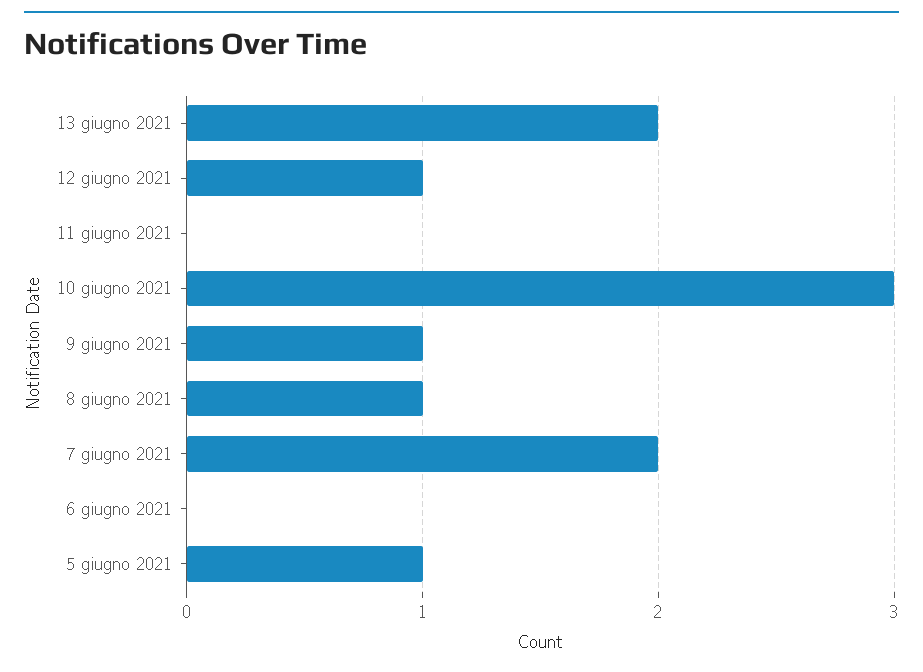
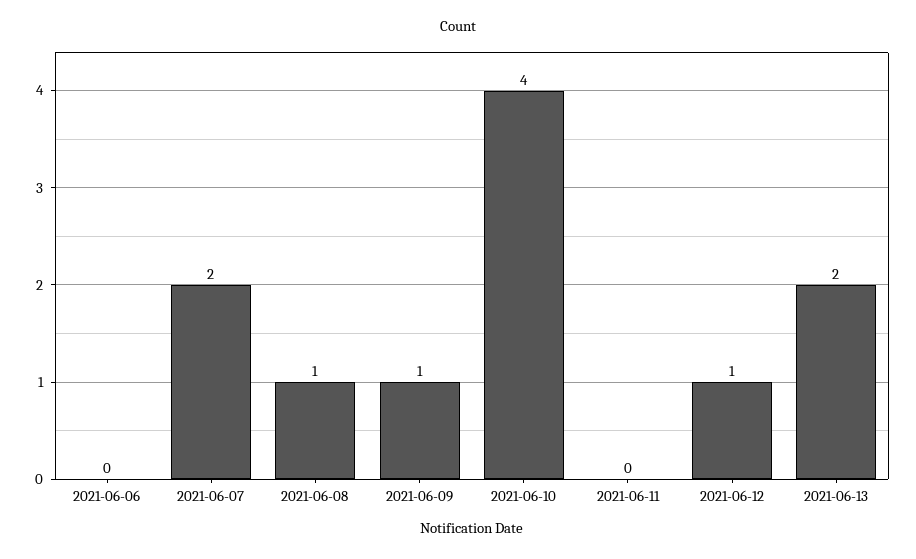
  {
    "13 giugno 2021": 2,
    "12 giugno 2021": 1,
    "11 giugno 2021": 0,
-   "10 giugno 2021": 3,
+   "10 giugno 2021": 4,
    "9 giugno 2021": 1,
    "8 giugno 2021": 1,
    "7 giugno 2021": 2,
-   "6 giugno 2021": 0,
+   "6 giugno 2021": 0
-   "5 giugno 2021": 1
  }

